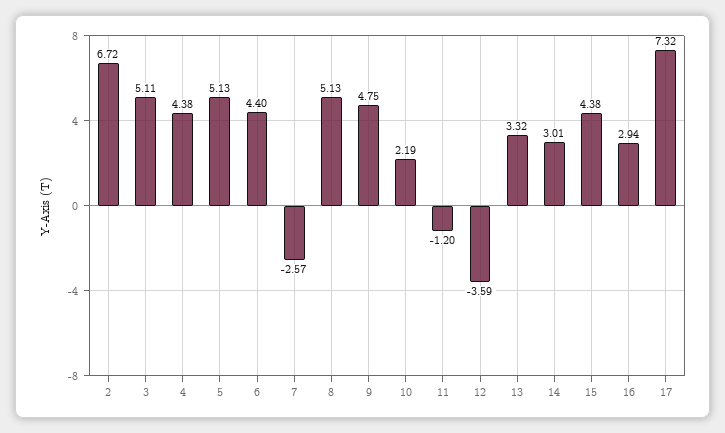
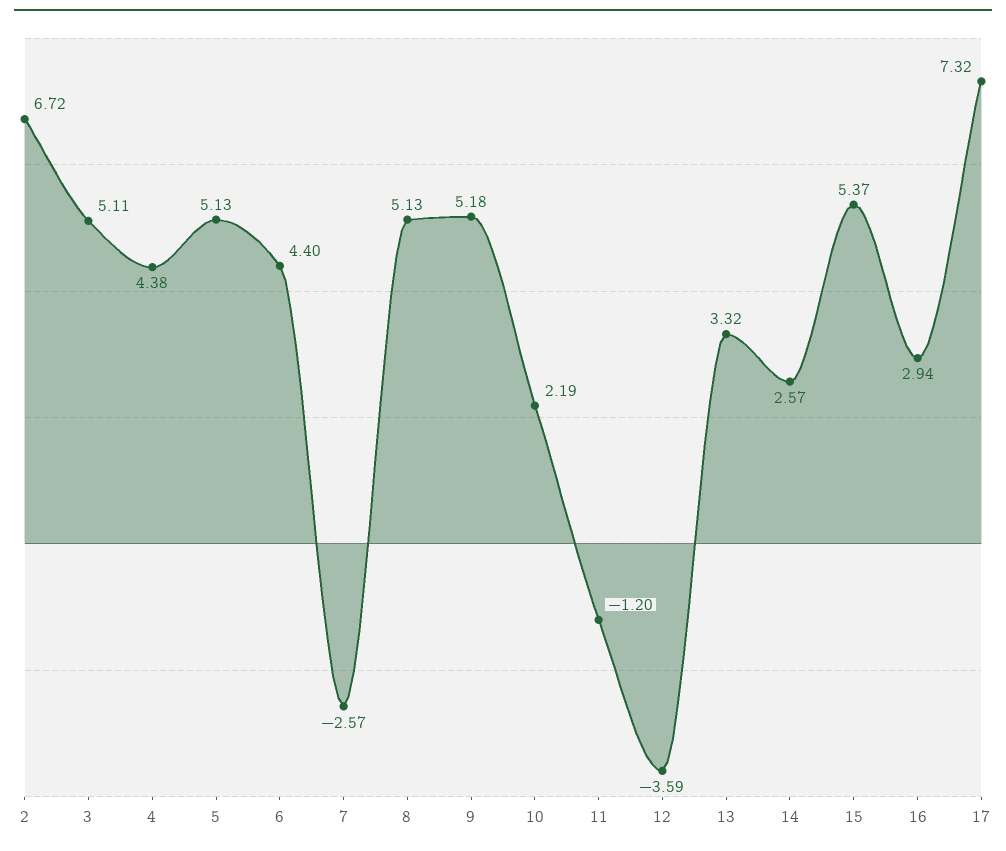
  {
    "2": 6.72,
    "3": 5.11,
    "4": 4.38,
    "5": 5.13,
    "6": 4.4,
    "7": -2.57,
    "8": 5.13,
-   "9": 4.75,
+   "9": 5.18,
    "10": 2.19,
    "11": -1.2,
    "12": -3.59,
    "13": 3.32,
-   "14": 3.01,
+   "14": 2.57,
-   "15": 4.38,
+   "15": 5.37,
    "16": 2.94,
    "17": 7.32
  }

